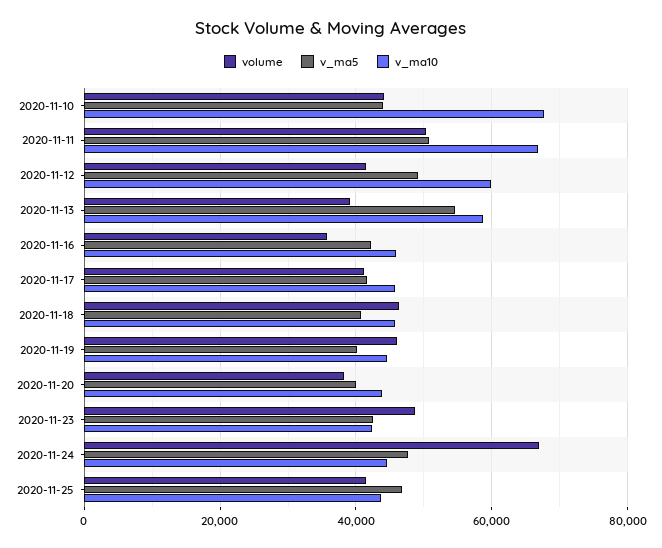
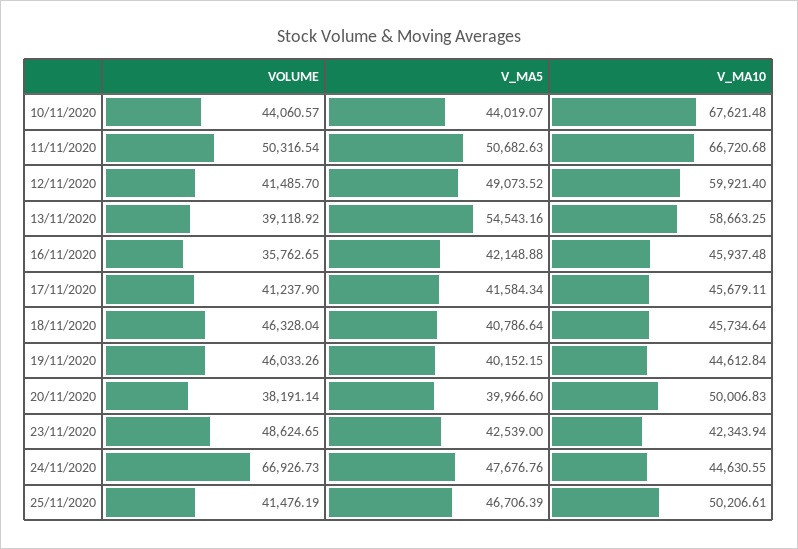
  {
    "volume": {
      "2020-11-10": 44060.57,
      "2020-11-11": 50316.54,
      "2020-11-12": 41485.7,
      "2020-11-13": 39118.92,
      "2020-11-16": 35762.65,
      "2020-11-17": 41237.9,
      "2020-11-18": 46328.04,
      "2020-11-19": 46033.26,
      "2020-11-20": 38191.14,
      "2020-11-23": 48624.65,
      "2020-11-24": 66926.73,
      "2020-11-25": 41476.19
    },
    "v_ma5": {
      "2020-11-10": 44019.07,
      "2020-11-11": 50682.63,
      "2020-11-12": 49073.52,
      "2020-11-13": 54543.16,
      "2020-11-16": 42148.88,
      "2020-11-17": 41584.34,
      "2020-11-18": 40786.64,
      "2020-11-19": 40152.15,
      "2020-11-20": 39966.6,
      "2020-11-23": 42539,
      "2020-11-24": 47676.76,
      "2020-11-25": 46706.39
    },
    "v_ma10": {
      "2020-11-10": 67621.48,
      "2020-11-11": 66720.68,
      "2020-11-12": 59921.4,
      "2020-11-13": 58663.25,
      "2020-11-16": 45937.48,
      "2020-11-17": 45679.11,
      "2020-11-18": 45734.64,
      "2020-11-19": 44612.84,
-     "2020-11-20": 44000,
+     "2020-11-20": 50006.83,
      "2020-11-23": 42343.94,
      "2020-11-24": 44630.55,
-     "2020-11-25": 44000
+     "2020-11-25": 50206.61
    }
  }

